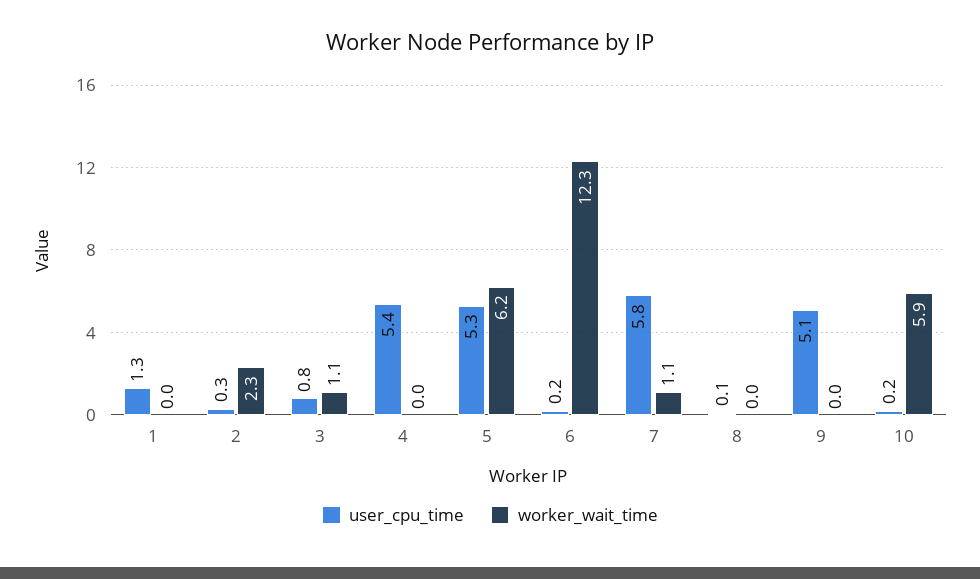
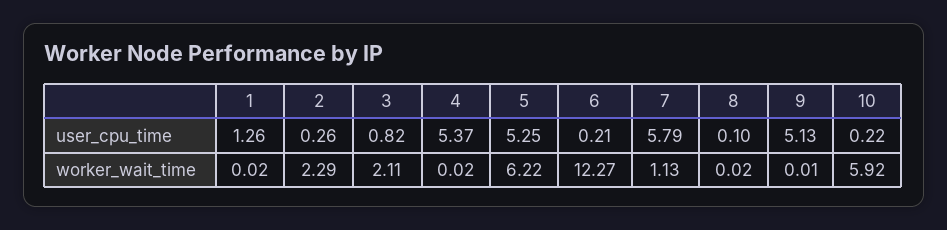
  {
    "user_cpu_time": {
      "1": 1.26,
      "2": 0.26,
      "3": 0.82,
      "4": 5.37,
      "5": 5.25,
      "6": 0.21,
      "7": 5.79,
      "8": 0.1,
      "9": 5.13,
      "10": 0.22
    },
    "worker_wait_time": {
      "1": 0.02,
      "2": 2.29,
-     "3": 1.1,
+     "3": 2.11,
      "4": 0.02,
      "5": 6.22,
      "6": 12.27,
      "7": 1.13,
      "8": 0.02,
      "9": 0.01,
      "10": 5.92
    }
  }

